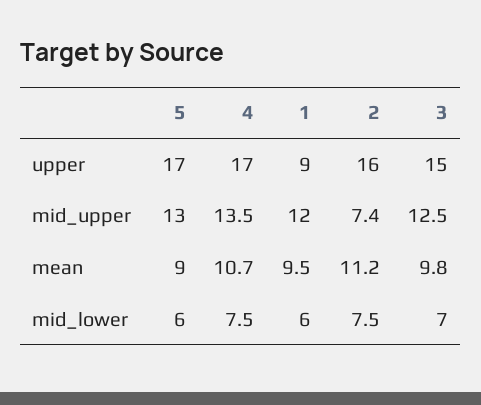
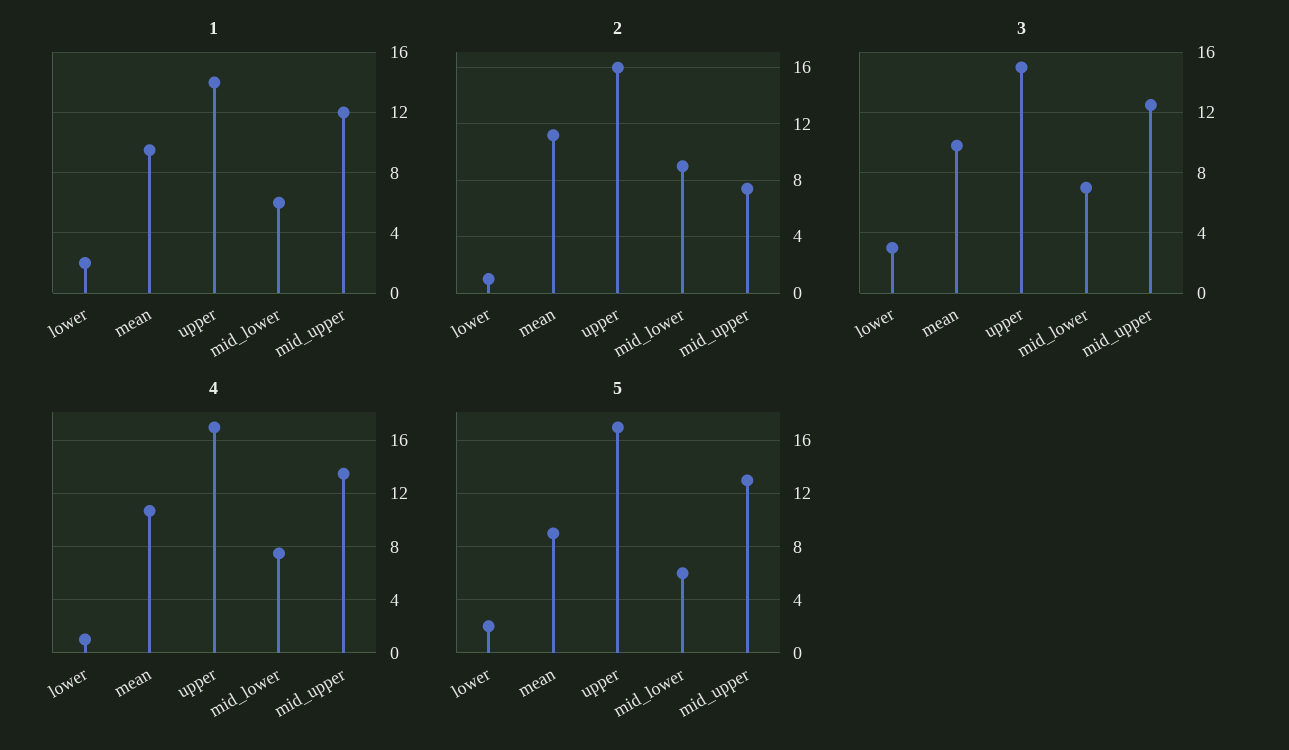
  {
    "5": {
      "upper": 17,
      "mid_upper": 13,
      "mean": 9,
-     "mid_lower": 6
+     "mid_lower": 6,
+     "lower": 2
    },
    "4": {
      "upper": 17,
      "mid_upper": 13.5,
      "mean": 10.7,
-     "mid_lower": 7.5
+     "mid_lower": 7.5,
+     "lower": 1
    },
    "1": {
-     "upper": 9,
+     "upper": 14,
      "mid_upper": 12,
      "mean": 9.5,
-     "mid_lower": 6
+     "mid_lower": 6,
+     "lower": 2
    },
    "2": {
      "upper": 16,
      "mid_upper": 7.4,
      "mean": 11.2,
-     "mid_lower": 7.5
+     "mid_lower": 9,
+     "lower": 1
    },
    "3": {
      "upper": 15,
      "mid_upper": 12.5,
      "mean": 9.8,
-     "mid_lower": 7
+     "mid_lower": 7,
+     "lower": 3
    }
  }

